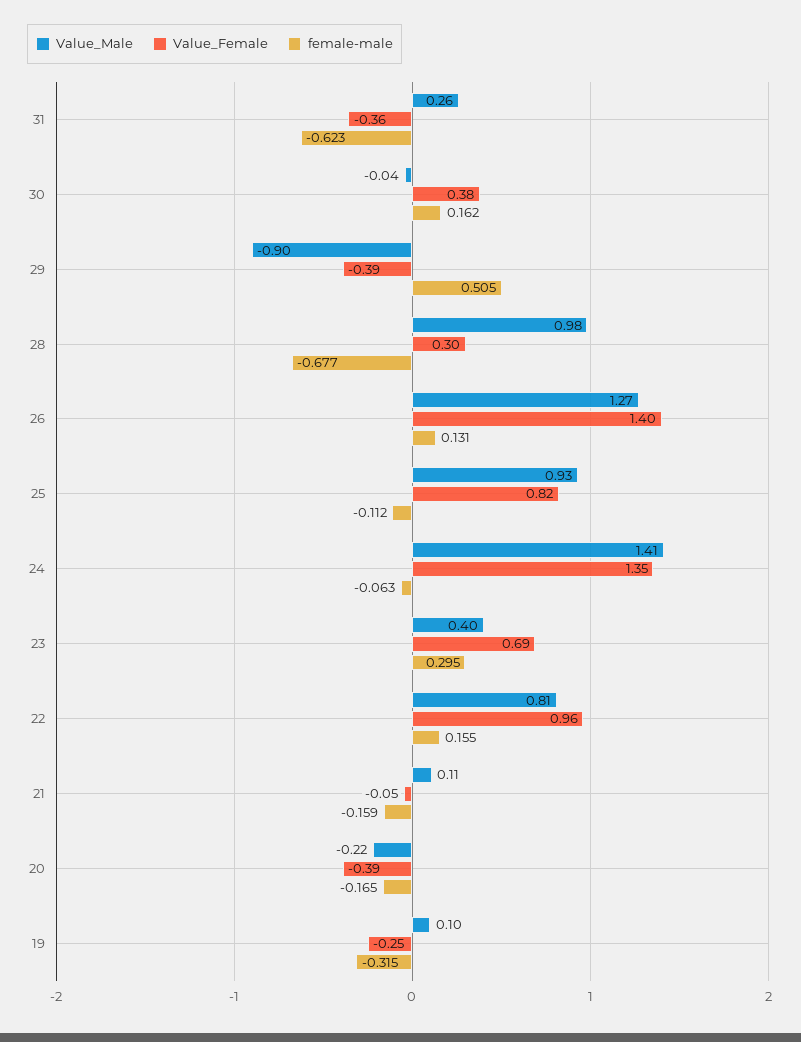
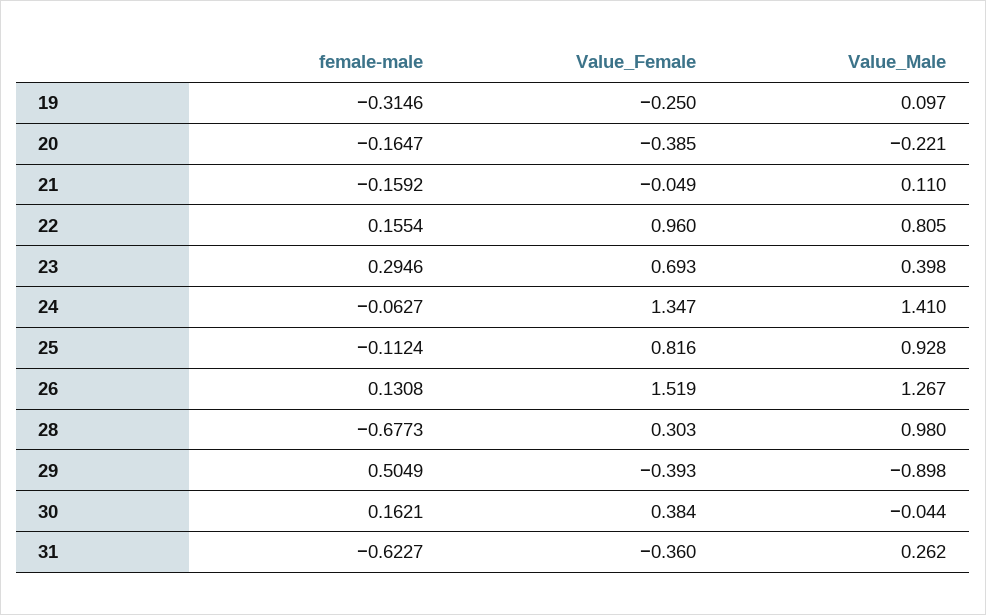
  {
    "Value_Male": {
      "31": 0.262,
      "30": -0.044,
      "29": -0.898,
      "28": 0.98,
      "26": 1.267,
      "25": 0.928,
      "24": 1.41,
      "23": 0.398,
      "22": 0.805,
      "21": 0.11,
      "20": -0.221,
      "19": 0.097
    },
    "Value_Female": {
      "31": -0.36,
      "30": 0.384,
      "29": -0.393,
      "28": 0.303,
-     "26": 1.4,
+     "26": 1.519,
      "25": 0.816,
      "24": 1.347,
      "23": 0.693,
      "22": 0.96,
      "21": -0.049,
      "20": -0.385,
      "19": -0.25
    },
    "female-male": {
      "31": -0.6227,
      "30": 0.1621,
      "29": 0.5049,
      "28": -0.6773,
      "26": 0.1308,
      "25": -0.1124,
      "24": -0.0627,
      "23": 0.2946,
      "22": 0.1554,
      "21": -0.1592,
      "20": -0.1647,
      "19": -0.3146
    }
  }

